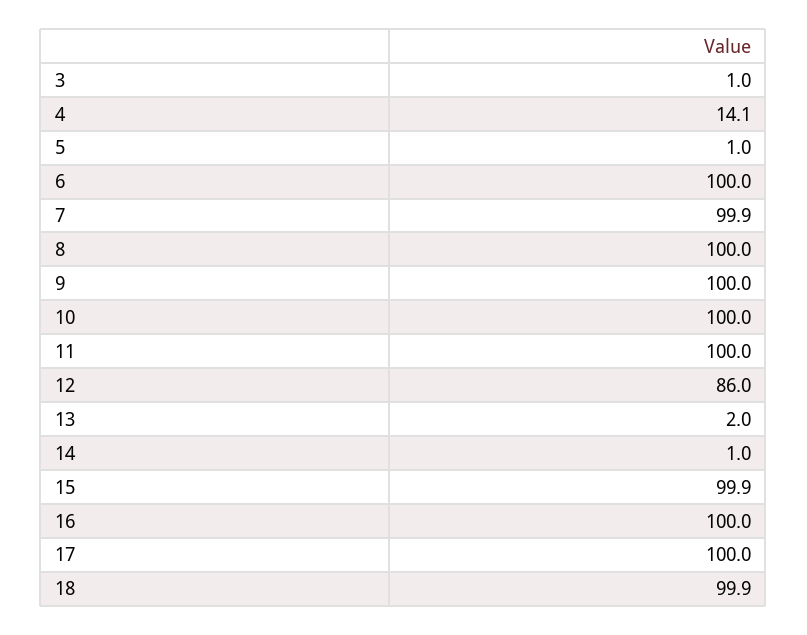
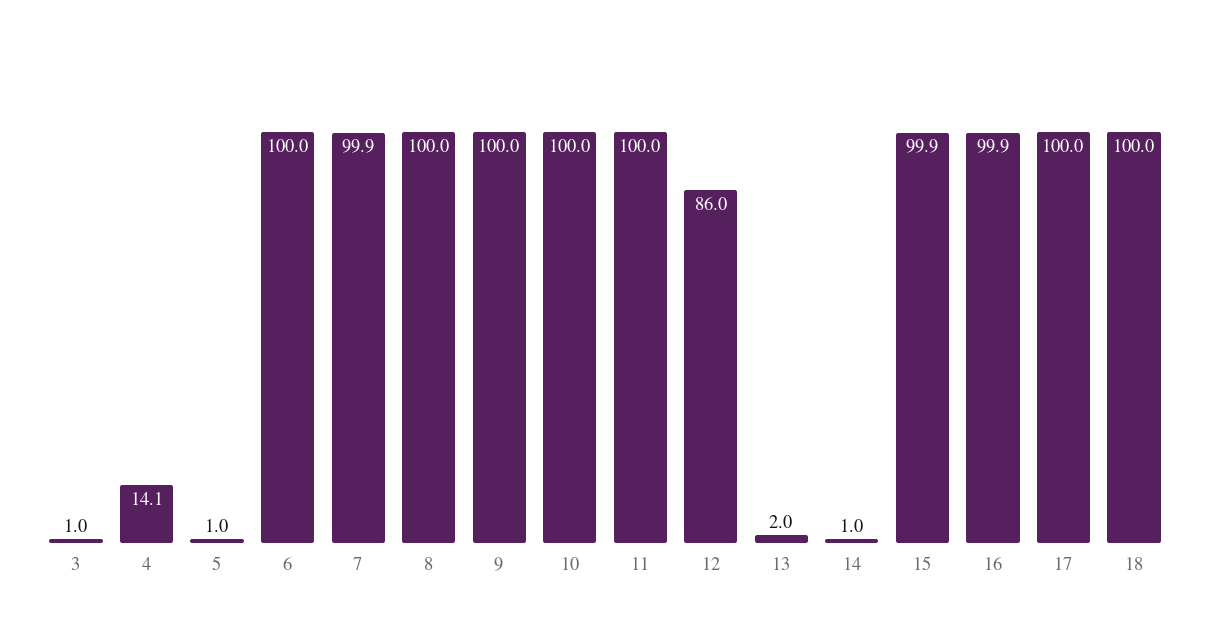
  {
    "3": 1,
    "4": 14.1,
    "5": 1,
    "6": 100,
    "7": 99.9,
    "8": 100,
    "9": 100,
    "10": 100,
    "11": 100,
    "12": 86,
    "13": 2,
    "14": 1,
    "15": 99.9,
-   "16": 100,
+   "16": 99.9,
    "17": 100,
-   "18": 99.9
+   "18": 100
  }

